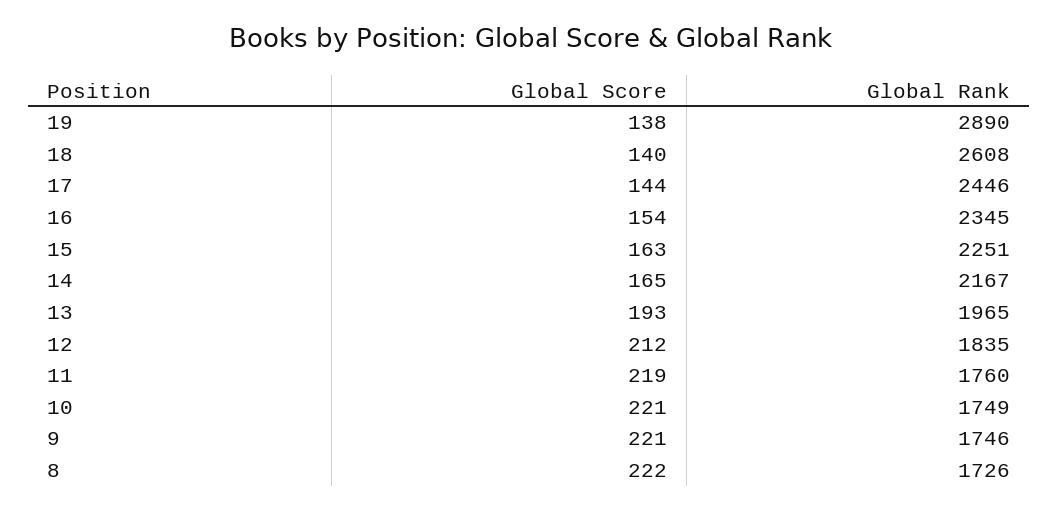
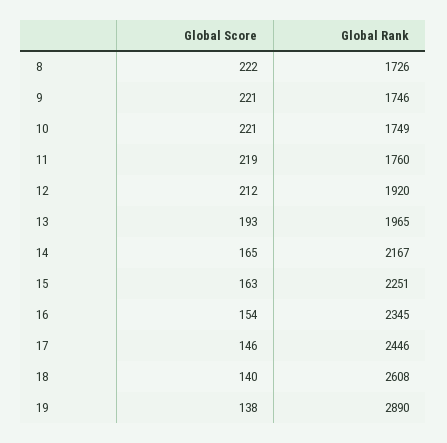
  {
    "Global Score": {
      "19": 138,
      "18": 140,
-     "17": 144,
+     "17": 146,
      "16": 154,
      "15": 163,
      "14": 165,
      "13": 193,
      "12": 212,
      "11": 219,
      "10": 221,
      "9": 221,
      "8": 222
    },
    "Global Rank": {
      "19": 2890,
      "18": 2608,
      "17": 2446,
      "16": 2345,
      "15": 2251,
      "14": 2167,
      "13": 1965,
-     "12": 1835,
+     "12": 1920,
      "11": 1760,
      "10": 1749,
      "9": 1746,
      "8": 1726
    }
  }

